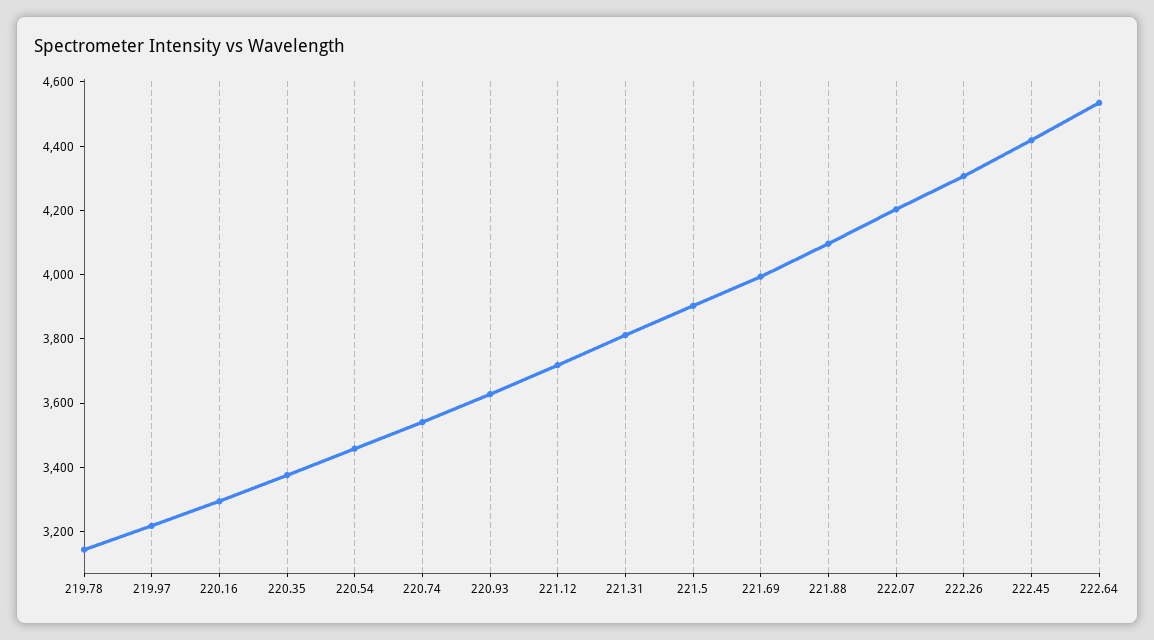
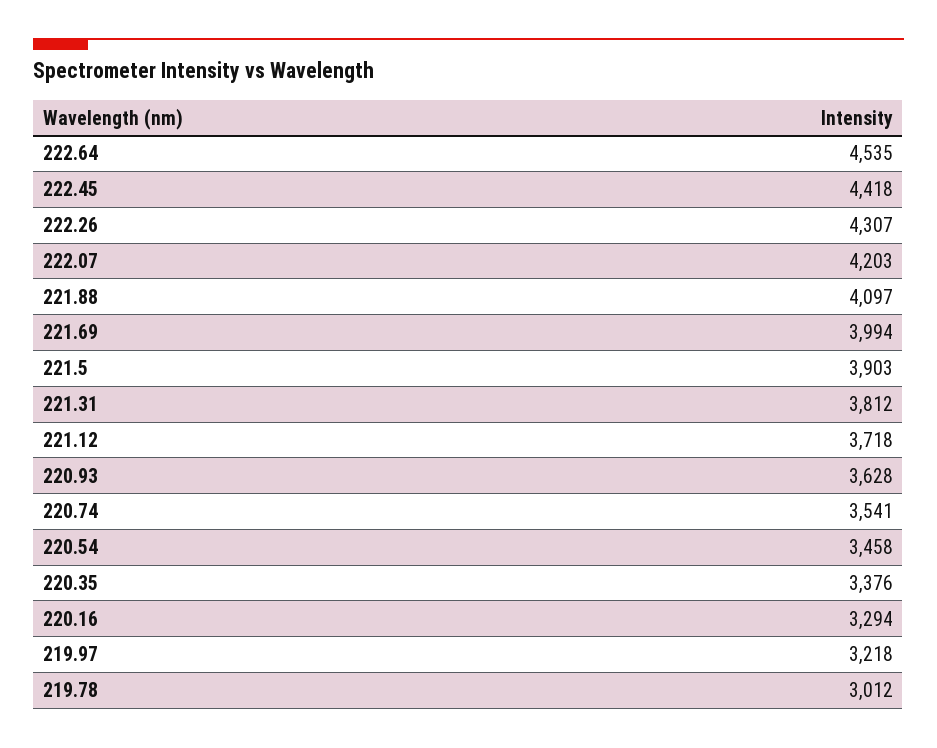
  {
-   "219.78": 3150,
+   "219.78": 3012,
    "219.97": 3218,
    "220.16": 3294,
    "220.35": 3376,
    "220.54": 3458,
    "220.74": 3541,
    "220.93": 3628,
    "221.12": 3718,
    "221.31": 3812,
    "221.5": 3903,
    "221.69": 3994,
    "221.88": 4097,
    "222.07": 4203,
    "222.26": 4307,
    "222.45": 4418,
    "222.64": 4535
  }

